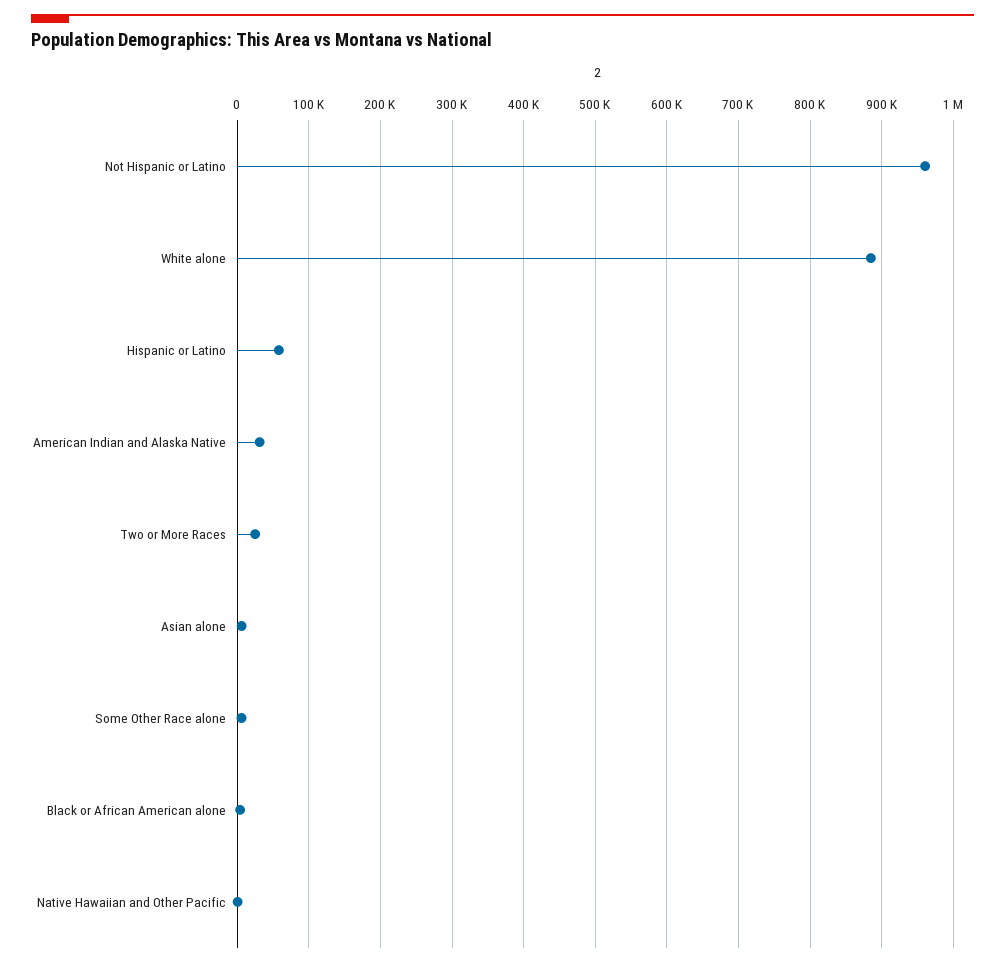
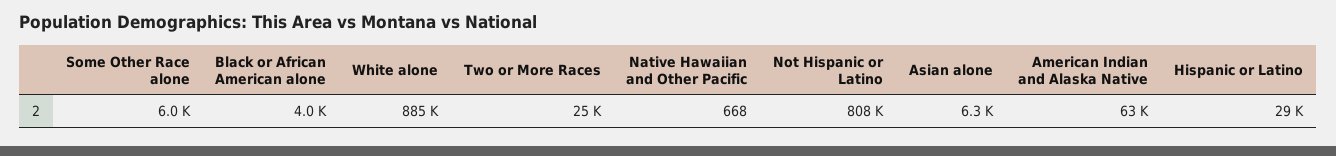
  {
-   "Not Hispanic or Latino": 960000,
+   "Not Hispanic or Latino": 808000,
    "White alone": 885000,
-   "Hispanic or Latino": 60000,
+   "Hispanic or Latino": 29000,
-   "American Indian and Alaska Native": 30000,
+   "American Indian and Alaska Native": 63000,
    "Two or More Races": 25000,
    "Asian alone": 6300,
    "Some Other Race alone": 6000,
    "Black or African American alone": 4000,
    "Native Hawaiian and Other Pacific": 668
  }

